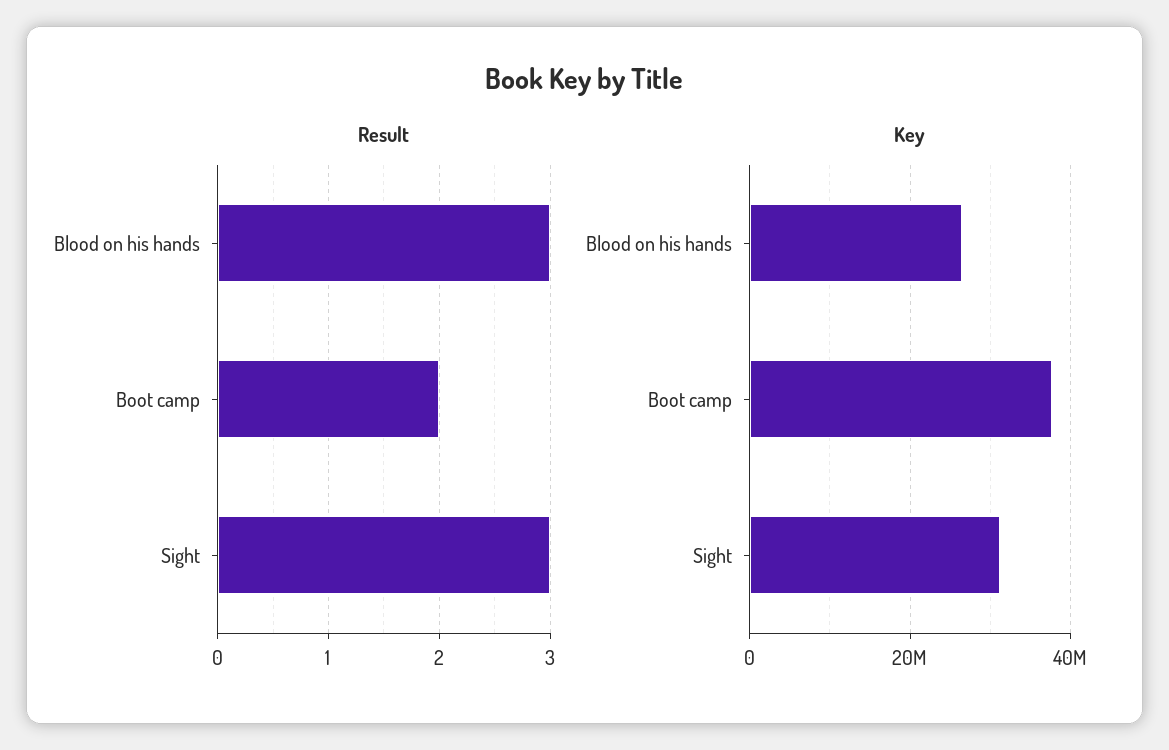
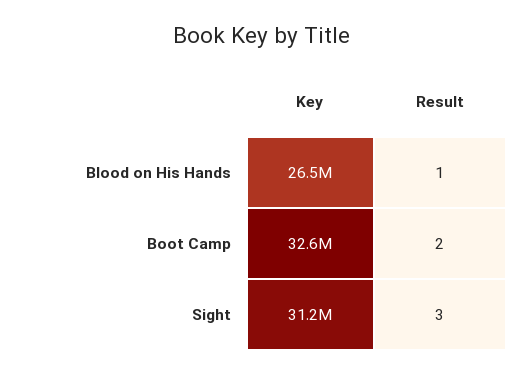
  {
    "Result": {
-     "Blood on his hands": 3,
+     "Blood on his hands": 1,
      "Boot camp": 2,
      "Sight": 3
    },
    "Key": {
      "Blood on his hands": 26500000,
-     "Boot camp": 38000000,
+     "Boot camp": 32600000,
      "Sight": 31200000
    }
  }

